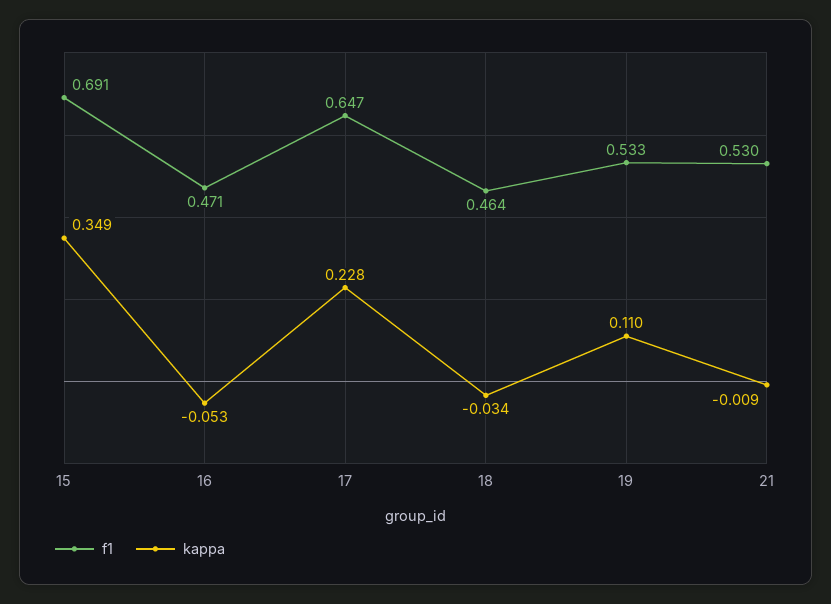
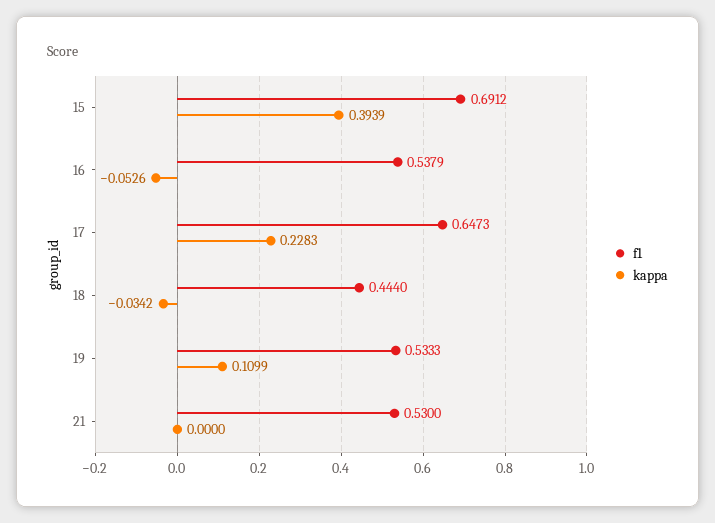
  {
    "f1": {
      "15": 0.6912,
-     "16": 0.471,
+     "16": 0.5379,
      "17": 0.6473,
-     "18": 0.464,
+     "18": 0.444,
      "19": 0.5333,
      "21": 0.53
    },
    "kappa": {
-     "15": 0.349,
+     "15": 0.3939,
      "16": -0.0526,
      "17": 0.2283,
      "18": -0.0342,
      "19": 0.1099,
-     "21": -0.009
+     "21": 0
    }
  }

